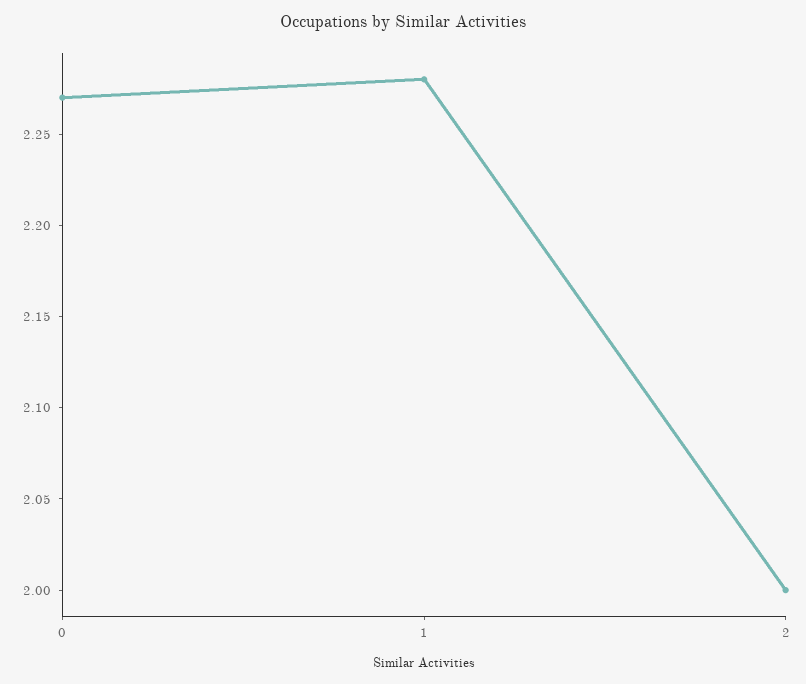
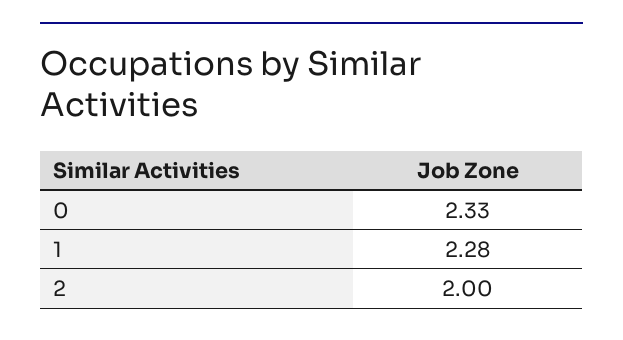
  {
-   "0": 2.27,
+   "0": 2.33,
    "1": 2.28,
    "2": 2
  }

